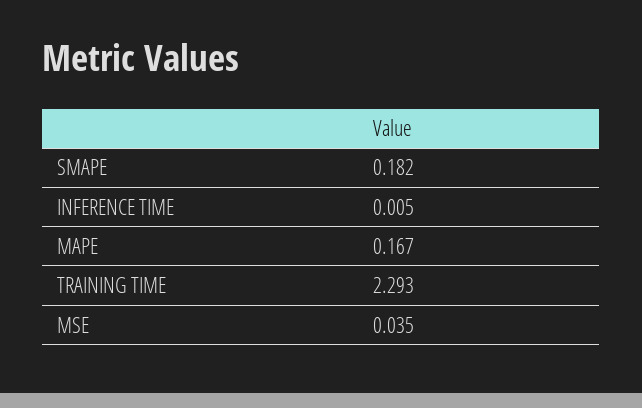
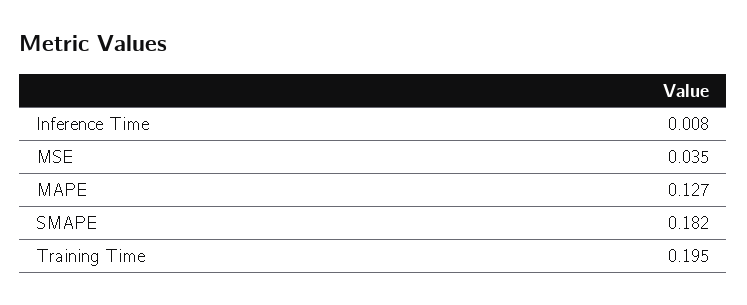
  {
    "SMAPE": 0.182,
-   "INFERENCE TIME": 0.005,
+   "INFERENCE TIME": 0.008,
-   "MAPE": 0.167,
+   "MAPE": 0.127,
-   "TRAINING TIME": 2.293,
+   "TRAINING TIME": 0.195,
    "MSE": 0.035
  }

